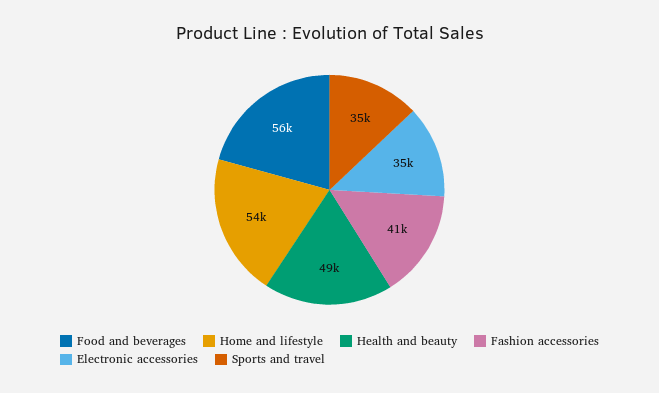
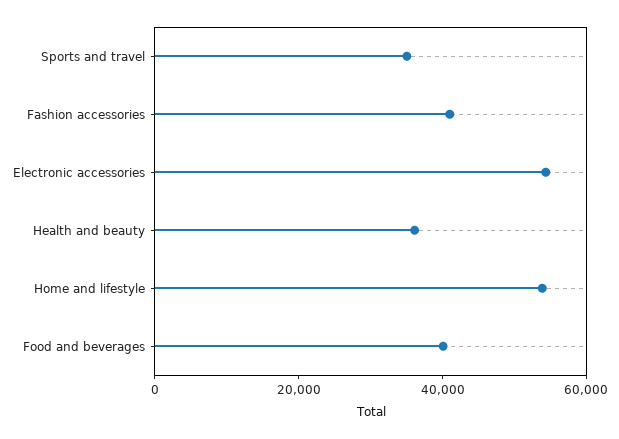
  {
-   "Food and beverages": 56000,
+   "Food and beverages": 40000,
    "Home and lifestyle": 54000,
-   "Health and beauty": 49000,
+   "Health and beauty": 35000,
    "Fashion accessories": 41000,
-   "Electronic accessories": 35000,
+   "Electronic accessories": 55000,
    "Sports and travel": 35000
  }

